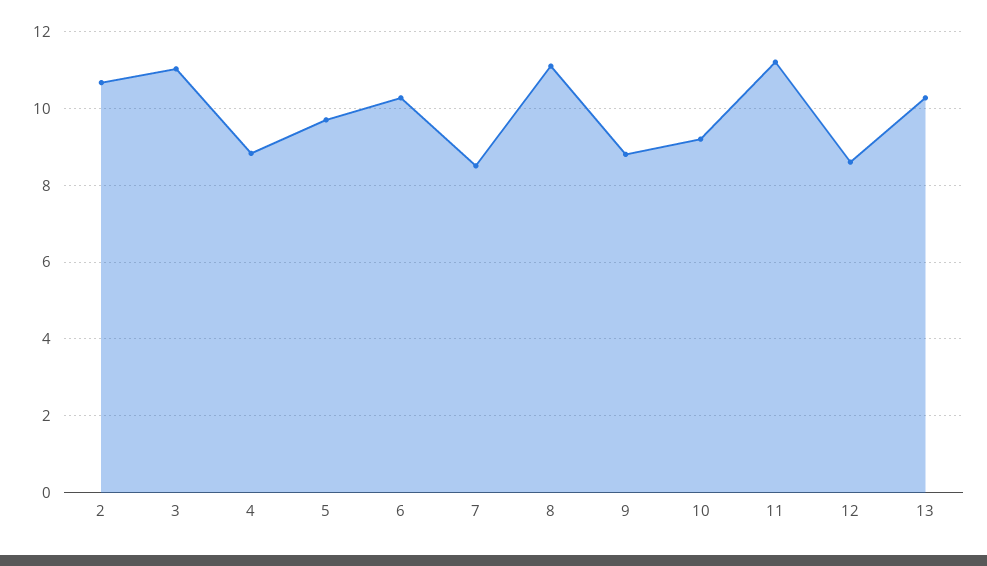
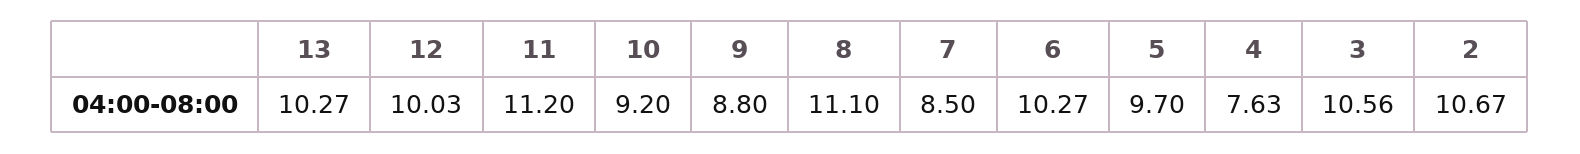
  {
    "2": 10.67,
-   "3": 11,
+   "3": 10.56,
-   "4": 8.8,
+   "4": 7.63,
    "5": 9.7,
    "6": 10.27,
    "7": 8.5,
    "8": 11.1,
    "9": 8.8,
    "10": 9.2,
    "11": 11.2,
-   "12": 8.6,
+   "12": 10.03,
    "13": 10.27
  }

